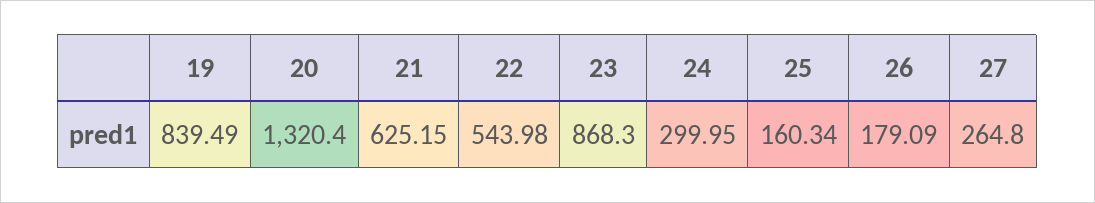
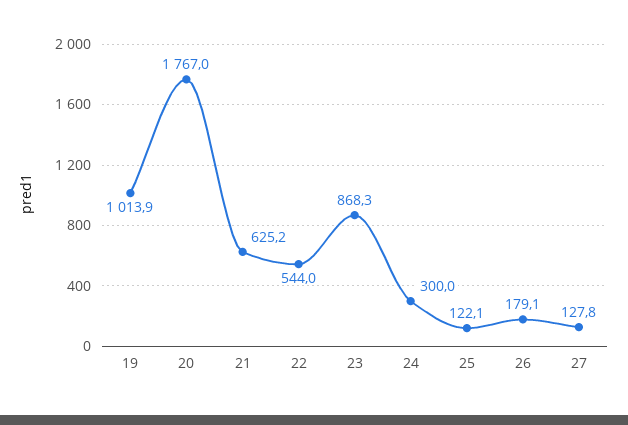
  {
-   "19": 839.49,
+   "19": 1013.9,
-   "20": 1320.4,
+   "20": 1767,
    "21": 625.15,
    "22": 543.98,
    "23": 868.3,
    "24": 299.95,
-   "25": 160.34,
+   "25": 122.1,
    "26": 179.09,
-   "27": 264.8
+   "27": 127.8
  }

